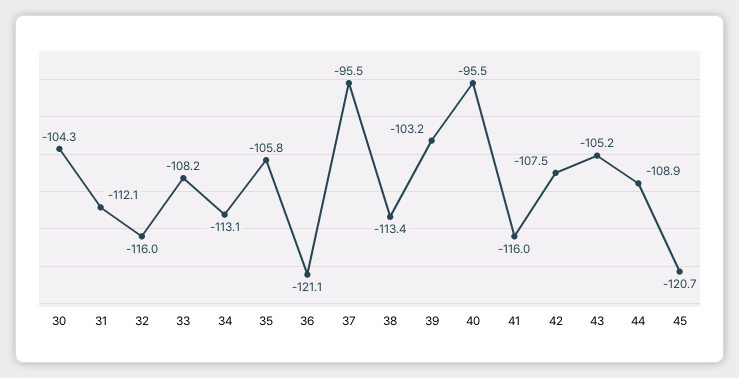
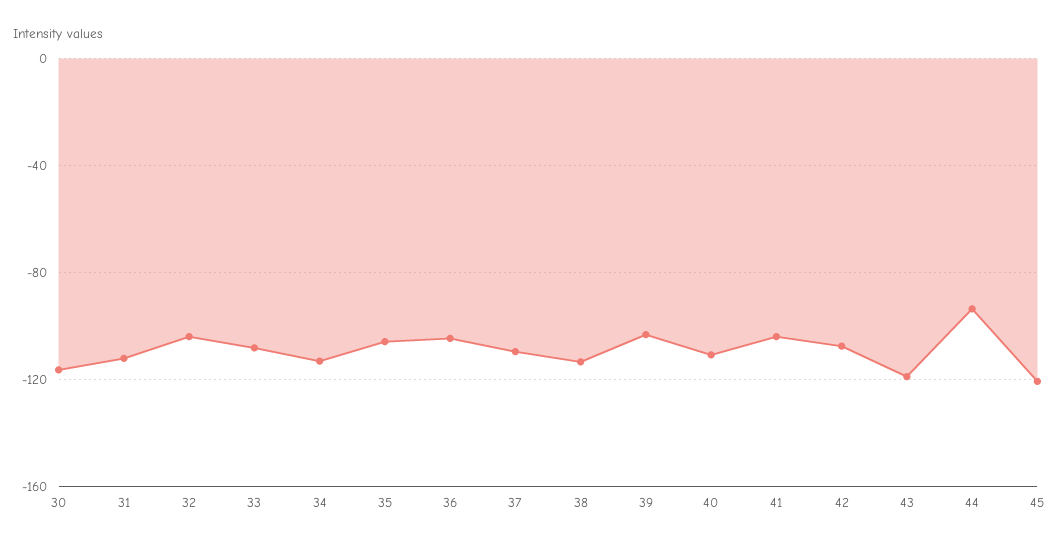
  {
-   "30": -104.3,
+   "30": -115,
    "31": -112.1,
-   "32": -116,
+   "32": -105,
    "33": -108.2,
    "34": -113.1,
    "35": -105.8,
-   "36": -121.1,
+   "36": -105,
-   "37": -95.5,
+   "37": -110,
    "38": -113.4,
    "39": -103.2,
-   "40": -95.5,
+   "40": -110,
-   "41": -116,
+   "41": -105,
    "42": -107.5,
-   "43": -105.2,
+   "43": -120,
-   "44": -108.9,
+   "44": -95,
    "45": -120.7
  }

